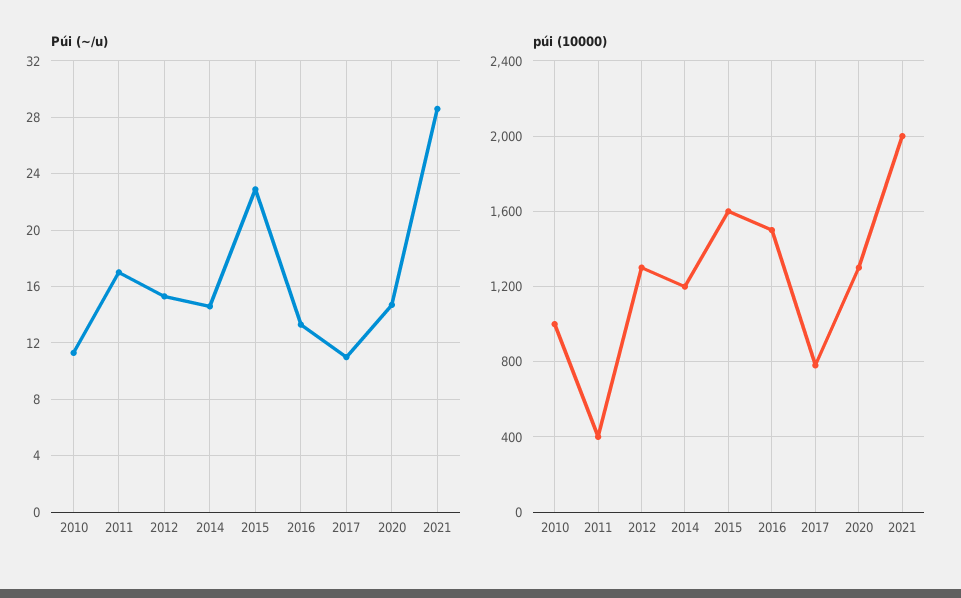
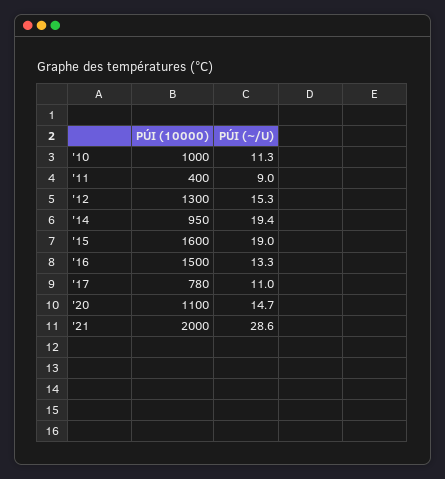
  {
    "Púi (~/u)": {
      "2010": 11.3,
-     "2011": 17,
+     "2011": 9,
      "2012": 15.3,
-     "2014": 14.5,
+     "2014": 19.4,
-     "2015": 23,
+     "2015": 19,
      "2016": 13.3,
      "2017": 11,
      "2020": 14.7,
      "2021": 28.6
    },
    "púi (10000)": {
      "2010": 1000,
      "2011": 400,
      "2012": 1300,
-     "2014": 1200,
+     "2014": 950,
      "2015": 1600,
      "2016": 1500,
      "2017": 780,
-     "2020": 1300,
+     "2020": 1100,
      "2021": 2000
    }
  }

